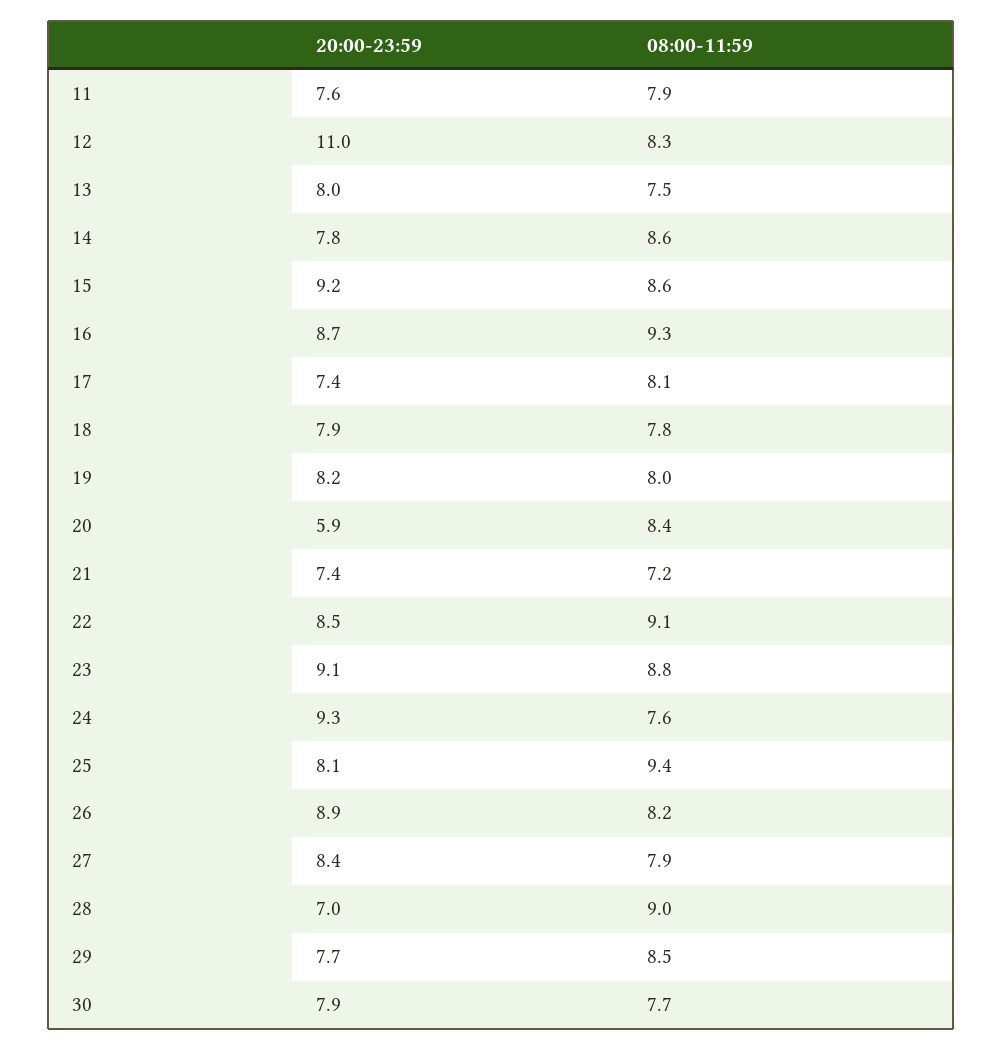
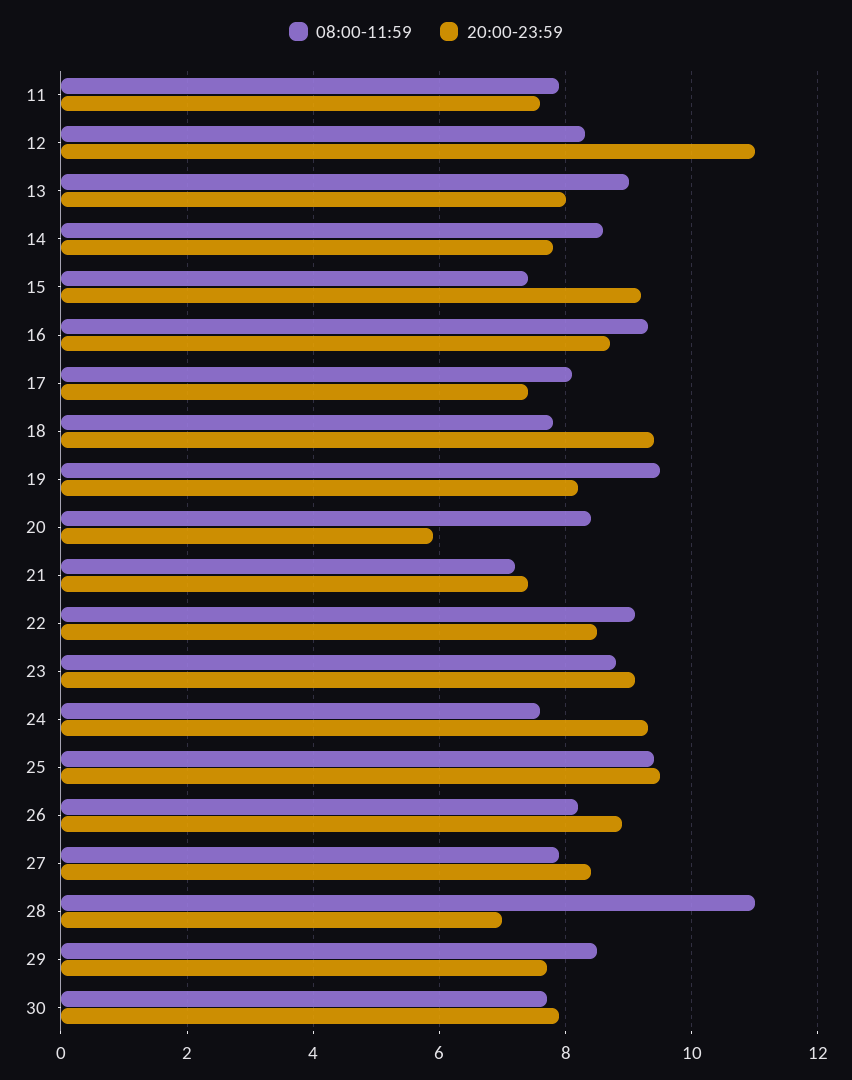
  {
    "20:00-23:59": {
      "11": 7.6,
      "12": 11,
      "13": 8,
      "14": 7.8,
      "15": 9.2,
      "16": 8.7,
      "17": 7.4,
-     "18": 7.9,
+     "18": 9.5,
      "19": 8.2,
      "20": 5.9,
      "21": 7.4,
      "22": 8.5,
      "23": 9.1,
      "24": 9.3,
-     "25": 8.1,
+     "25": 9.5,
      "26": 8.9,
      "27": 8.4,
      "28": 7,
      "29": 7.7,
      "30": 7.9
    },
    "08:00-11:59": {
      "11": 7.9,
      "12": 8.3,
-     "13": 7.5,
+     "13": 9,
      "14": 8.6,
-     "15": 8.6,
+     "15": 7.5,
      "16": 9.3,
      "17": 8.1,
      "18": 7.8,
-     "19": 8,
+     "19": 9.5,
      "20": 8.4,
      "21": 7.2,
      "22": 9.1,
      "23": 8.8,
      "24": 7.6,
      "25": 9.4,
      "26": 8.2,
      "27": 7.9,
-     "28": 9,
+     "28": 11,
      "29": 8.5,
      "30": 7.7
    }
  }

